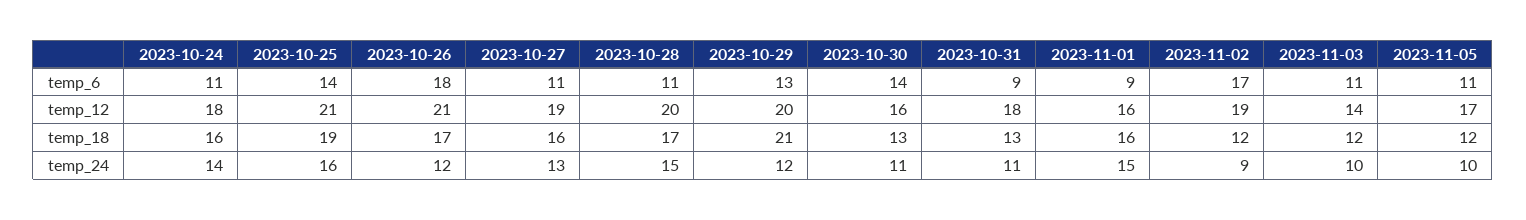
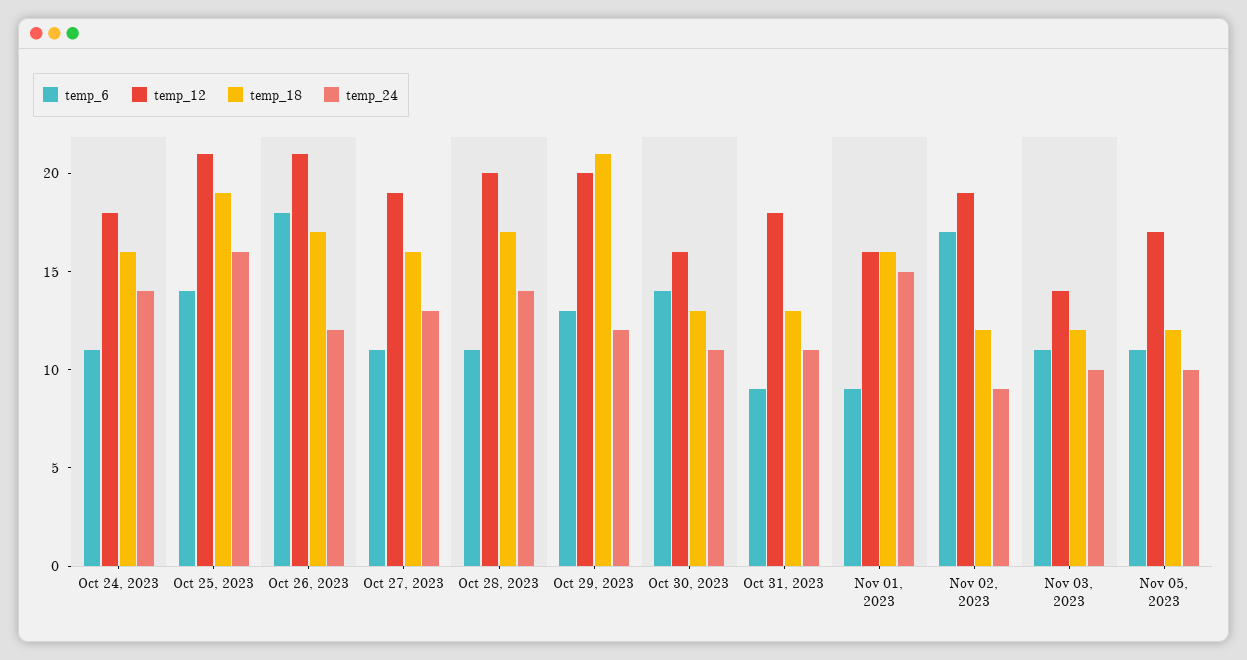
  {
    "temp_6": {
      "2023-10-24": 11,
      "2023-10-25": 14,
      "2023-10-26": 18,
      "2023-10-27": 11,
      "2023-10-28": 11,
      "2023-10-29": 13,
      "2023-10-30": 14,
      "2023-10-31": 9,
      "2023-11-01": 9,
      "2023-11-02": 17,
      "2023-11-03": 11,
      "2023-11-05": 11
    },
    "temp_12": {
      "2023-10-24": 18,
      "2023-10-25": 21,
      "2023-10-26": 21,
      "2023-10-27": 19,
      "2023-10-28": 20,
      "2023-10-29": 20,
      "2023-10-30": 16,
      "2023-10-31": 18,
      "2023-11-01": 16,
      "2023-11-02": 19,
      "2023-11-03": 14,
      "2023-11-05": 17
    },
    "temp_18": {
      "2023-10-24": 16,
      "2023-10-25": 19,
      "2023-10-26": 17,
      "2023-10-27": 16,
      "2023-10-28": 17,
      "2023-10-29": 21,
      "2023-10-30": 13,
      "2023-10-31": 13,
      "2023-11-01": 16,
      "2023-11-02": 12,
      "2023-11-03": 12,
      "2023-11-05": 12
    },
    "temp_24": {
      "2023-10-24": 14,
      "2023-10-25": 16,
      "2023-10-26": 12,
      "2023-10-27": 13,
-     "2023-10-28": 15,
+     "2023-10-28": 14,
      "2023-10-29": 12,
      "2023-10-30": 11,
      "2023-10-31": 11,
      "2023-11-01": 15,
      "2023-11-02": 9,
      "2023-11-03": 10,
      "2023-11-05": 10
    }
  }

